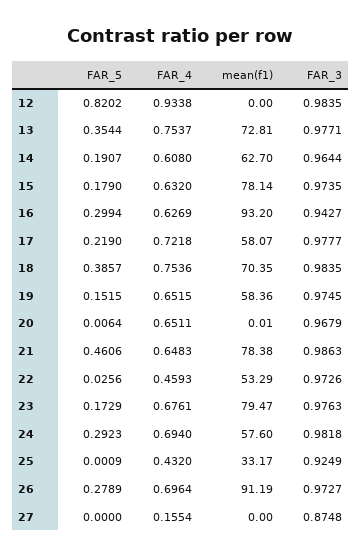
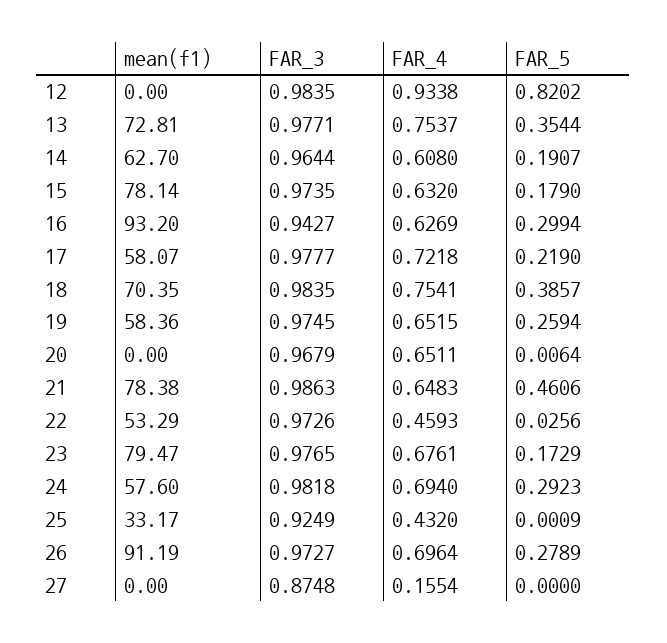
  {
    "FAR_5": {
      "12": 0.8202,
      "13": 0.3544,
      "14": 0.1907,
      "15": 0.179,
      "16": 0.2994,
      "17": 0.219,
      "18": 0.3857,
-     "19": 0.1515,
+     "19": 0.2594,
      "20": 0.0064,
      "21": 0.4606,
      "22": 0.0256,
      "23": 0.1729,
      "24": 0.2923,
      "25": 0.0009,
      "26": 0.2789,
      "27": 0
    },
    "FAR_4": {
      "12": 0.9338,
      "13": 0.7537,
      "14": 0.608,
      "15": 0.632,
      "16": 0.6269,
      "17": 0.7218,
-     "18": 0.7536,
+     "18": 0.7541,
      "19": 0.6515,
      "20": 0.6511,
      "21": 0.6483,
      "22": 0.4593,
      "23": 0.6761,
      "24": 0.694,
      "25": 0.432,
      "26": 0.6964,
      "27": 0.1554
    },
    "mean(f1)": {
      "12": 0,
      "13": 72.81,
      "14": 62.7,
      "15": 78.14,
      "16": 93.2,
      "17": 58.07,
      "18": 70.35,
      "19": 58.36,
-     "20": 0.01,
+     "20": 0,
      "21": 78.38,
      "22": 53.29,
      "23": 79.47,
      "24": 57.6,
      "25": 33.17,
      "26": 91.19,
      "27": 0
    },
    "FAR_3": {
      "12": 0.9835,
      "13": 0.9771,
      "14": 0.9644,
      "15": 0.9735,
      "16": 0.9427,
      "17": 0.9777,
      "18": 0.9835,
      "19": 0.9745,
      "20": 0.9679,
      "21": 0.9863,
      "22": 0.9726,
-     "23": 0.9763,
+     "23": 0.9765,
      "24": 0.9818,
      "25": 0.9249,
      "26": 0.9727,
      "27": 0.8748
    }
  }

